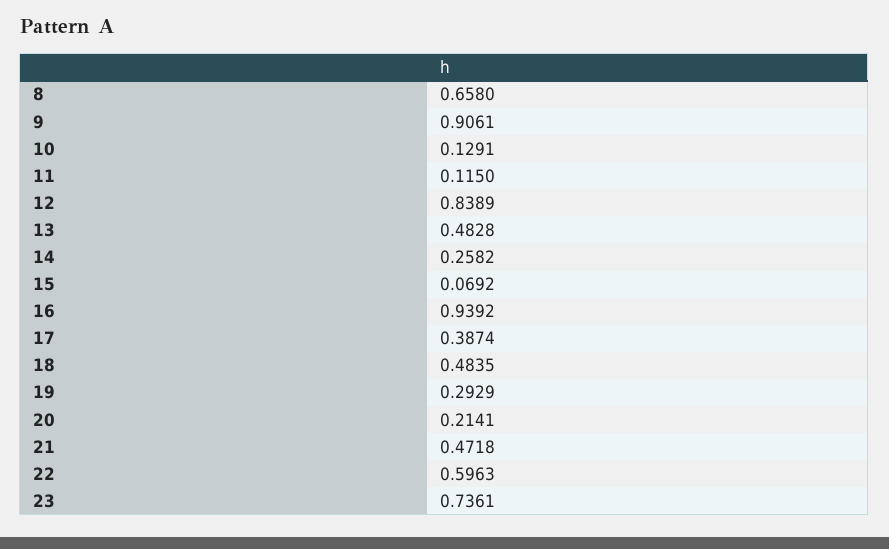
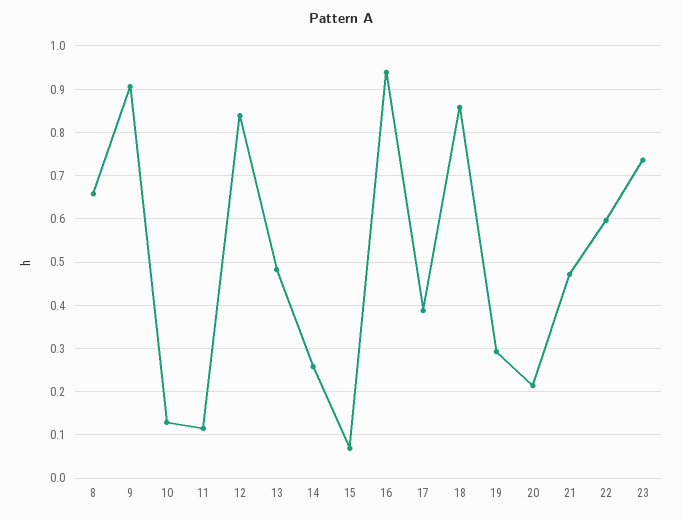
  {
    "8": 0.658,
    "9": 0.9061,
    "10": 0.1291,
    "11": 0.115,
    "12": 0.8389,
    "13": 0.4828,
    "14": 0.2582,
    "15": 0.0692,
    "16": 0.9392,
    "17": 0.3874,
-   "18": 0.4835,
+   "18": 0.86,
    "19": 0.2929,
    "20": 0.2141,
    "21": 0.4718,
    "22": 0.5963,
    "23": 0.7361
  }

